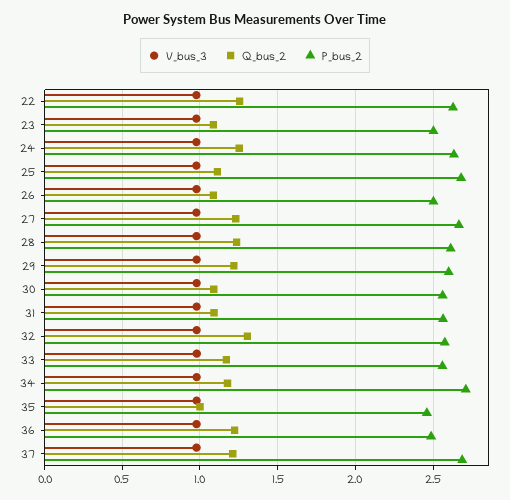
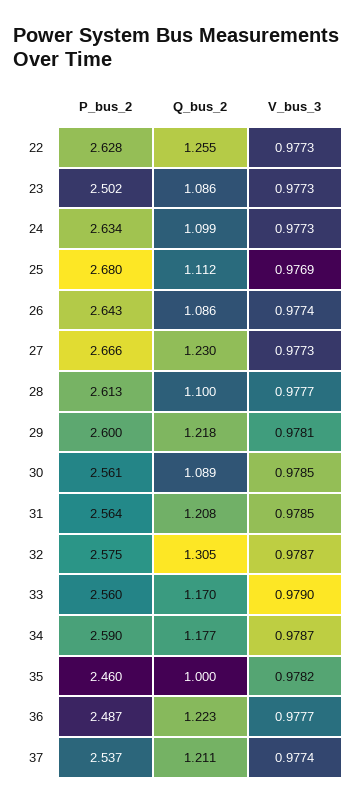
  {
    "V_bus_3": {
      "22": 0.9773,
      "23": 0.9773,
      "24": 0.9773,
      "25": 0.9769,
      "26": 0.9774,
      "27": 0.9773,
      "28": 0.9777,
      "29": 0.9781,
      "30": 0.9785,
      "31": 0.9785,
      "32": 0.9787,
      "33": 0.979,
      "34": 0.9787,
      "35": 0.9782,
      "36": 0.9777,
      "37": 0.9774
    },
    "Q_bus_2": {
      "22": 1.255,
      "23": 1.086,
-     "24": 1.25,
+     "24": 1.099,
      "25": 1.112,
      "26": 1.086,
      "27": 1.23,
-     "28": 1.25,
+     "28": 1.1,
      "29": 1.218,
      "30": 1.089,
-     "31": 1.1,
+     "31": 1.208,
      "32": 1.305,
      "33": 1.17,
      "34": 1.177,
      "35": 1,
      "36": 1.223,
      "37": 1.211
    },
    "P_bus_2": {
      "22": 2.628,
      "23": 2.502,
      "24": 2.634,
      "25": 2.68,
-     "26": 2.5,
+     "26": 2.643,
      "27": 2.666,
      "28": 2.613,
      "29": 2.6,
      "30": 2.561,
      "31": 2.564,
      "32": 2.575,
      "33": 2.56,
-     "34": 2.7,
+     "34": 2.59,
      "35": 2.46,
      "36": 2.487,
-     "37": 2.7
+     "37": 2.537
    }
  }

